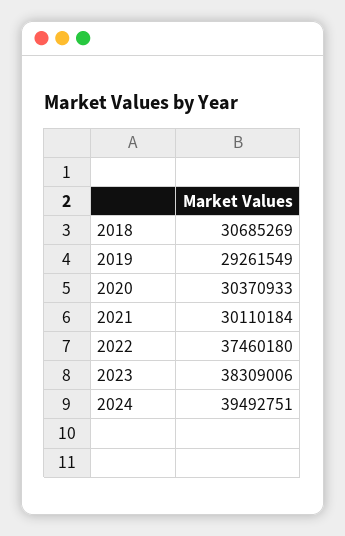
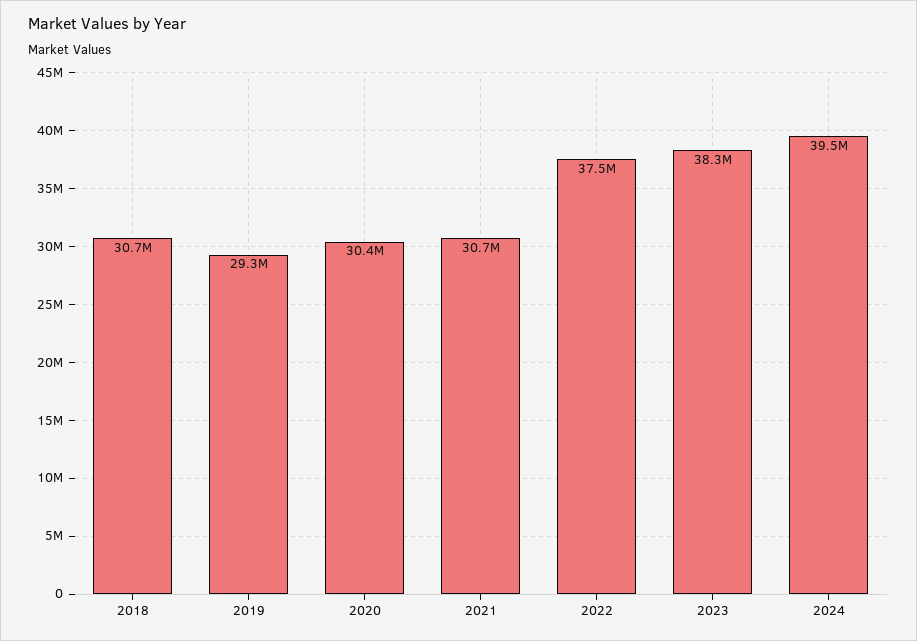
  {
    "2018": 30685269,
    "2019": 29261549,
    "2020": 30370933,
-   "2021": 30110184,
+   "2021": 30700000,
    "2022": 37460180,
    "2023": 38309006,
    "2024": 39492751
  }

